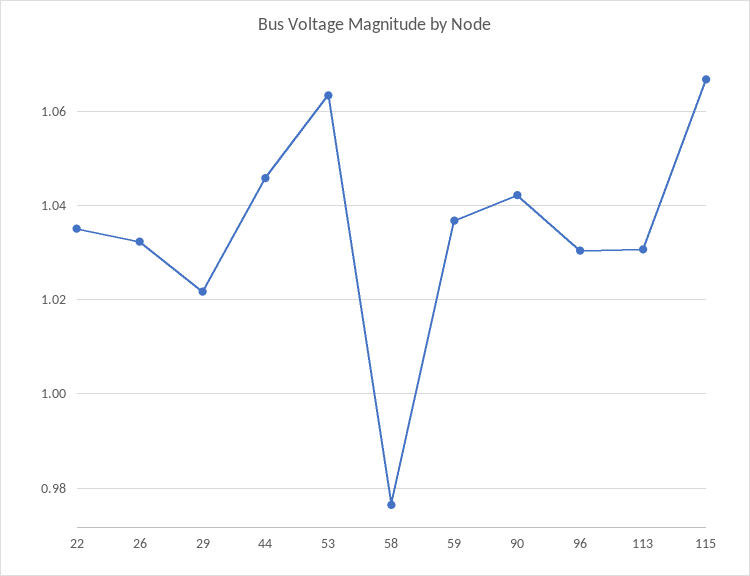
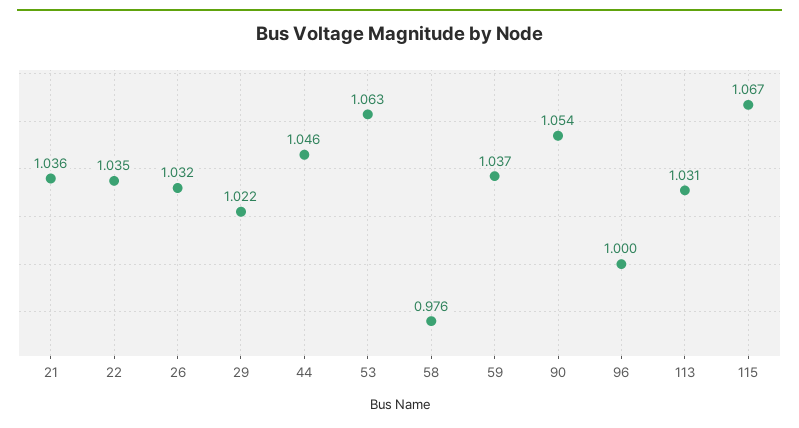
  {
    "22": 1.035,
    "26": 1.032,
    "29": 1.022,
    "44": 1.046,
    "53": 1.063,
    "58": 0.976,
    "59": 1.037,
-   "90": 1.042,
+   "90": 1.054,
-   "96": 1.03,
+   "96": 1,
    "113": 1.031,
-   "115": 1.067
+   "115": 1.067,
+   "21": 1.036
  }

